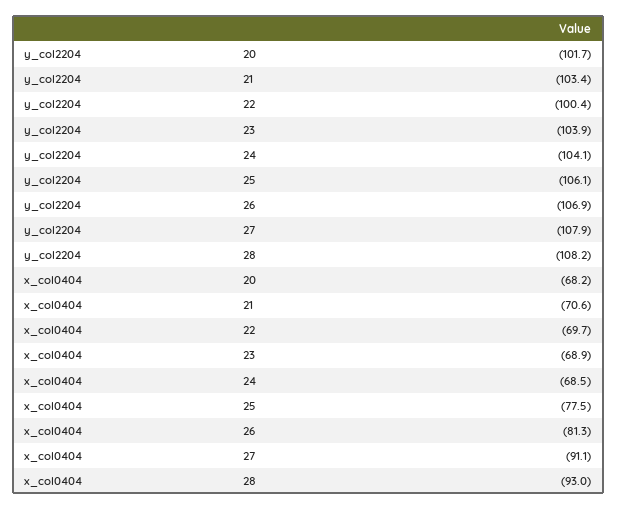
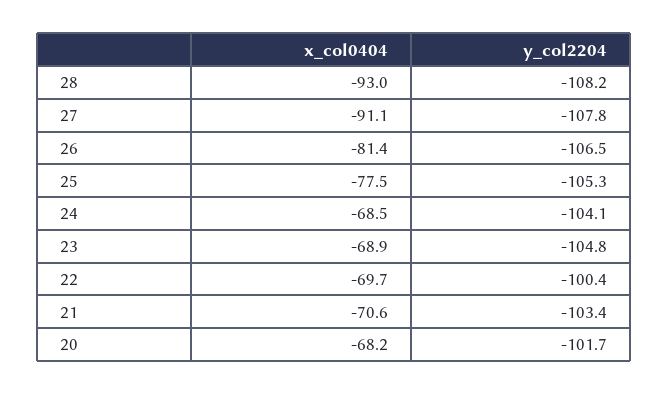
  {
    "y_col2204": {
      "20": -101.7,
      "21": -103.4,
      "22": -100.4,
-     "23": -103.9,
+     "23": -104.8,
      "24": -104.1,
-     "25": -106.1,
+     "25": -105.3,
-     "26": -106.9,
+     "26": -106.5,
-     "27": -107.9,
+     "27": -107.8,
      "28": -108.2
    },
    "x_col0404": {
      "20": -68.2,
      "21": -70.6,
      "22": -69.7,
      "23": -68.9,
      "24": -68.5,
      "25": -77.5,
-     "26": -81.3,
+     "26": -81.4,
      "27": -91.1,
      "28": -93
    }
  }

